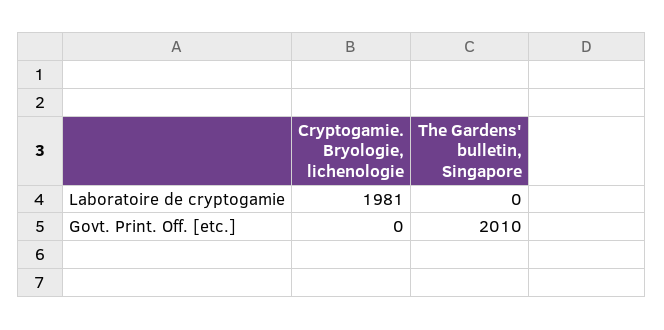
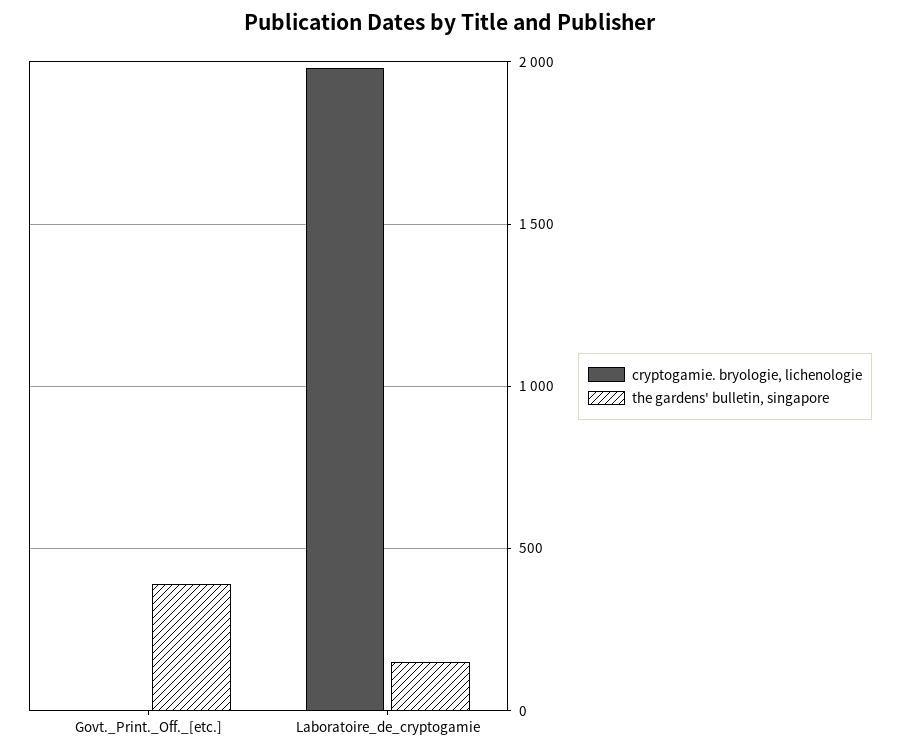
  {
    "Cryptogamie. Bryologie, lichenologie": {
      "Laboratoire de cryptogamie": 1981,
      "Govt. Print. Off. [etc.]": 0
    },
    "The Gardens' bulletin, Singapore": {
-     "Laboratoire de cryptogamie": 0,
+     "Laboratoire de cryptogamie": 150,
-     "Govt. Print. Off. [etc.]": 2010
+     "Govt. Print. Off. [etc.]": 400
    }
  }

